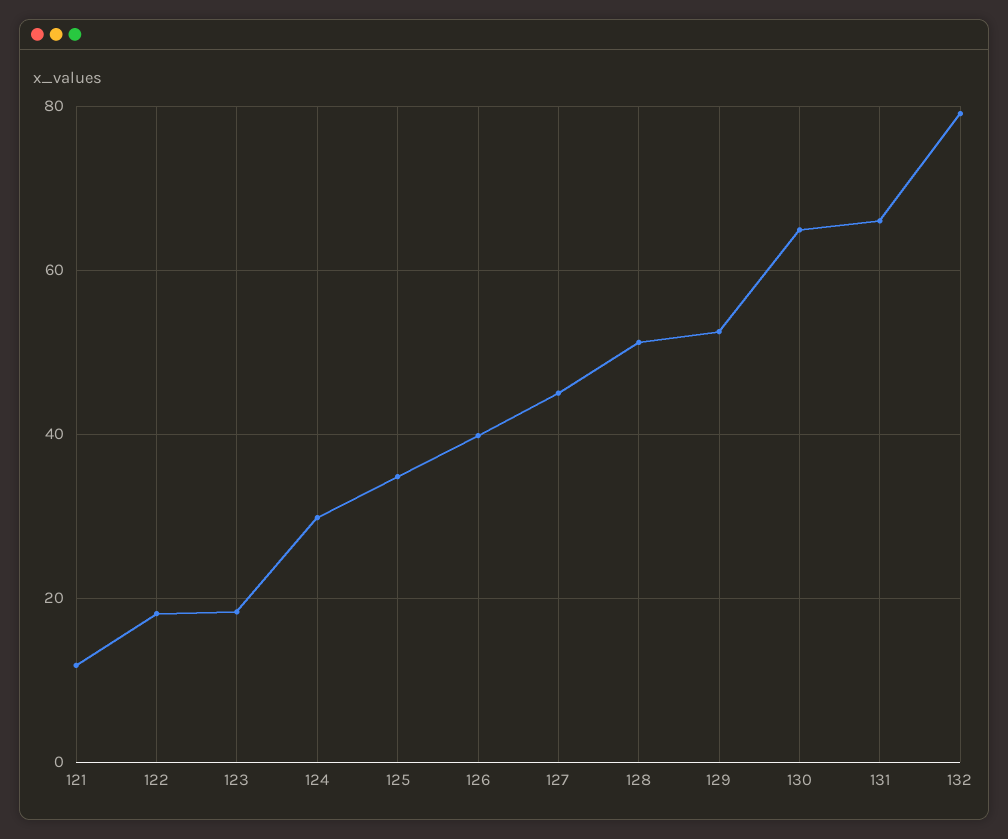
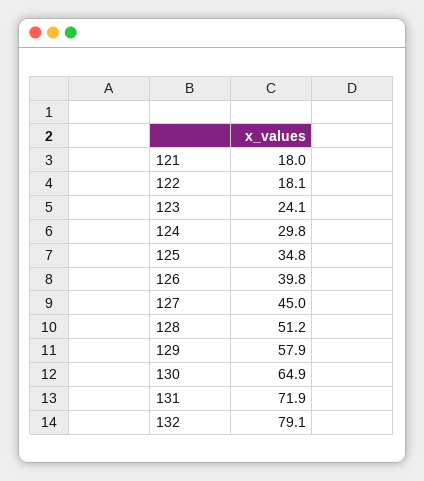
  {
-   "121": 12,
+   "121": 18,
    "122": 18.1,
-   "123": 18,
+   "123": 24.1,
    "124": 29.8,
    "125": 34.8,
    "126": 39.8,
    "127": 45,
    "128": 51.2,
-   "129": 52,
+   "129": 57.9,
    "130": 64.9,
-   "131": 66,
+   "131": 71.9,
    "132": 79.1
  }

